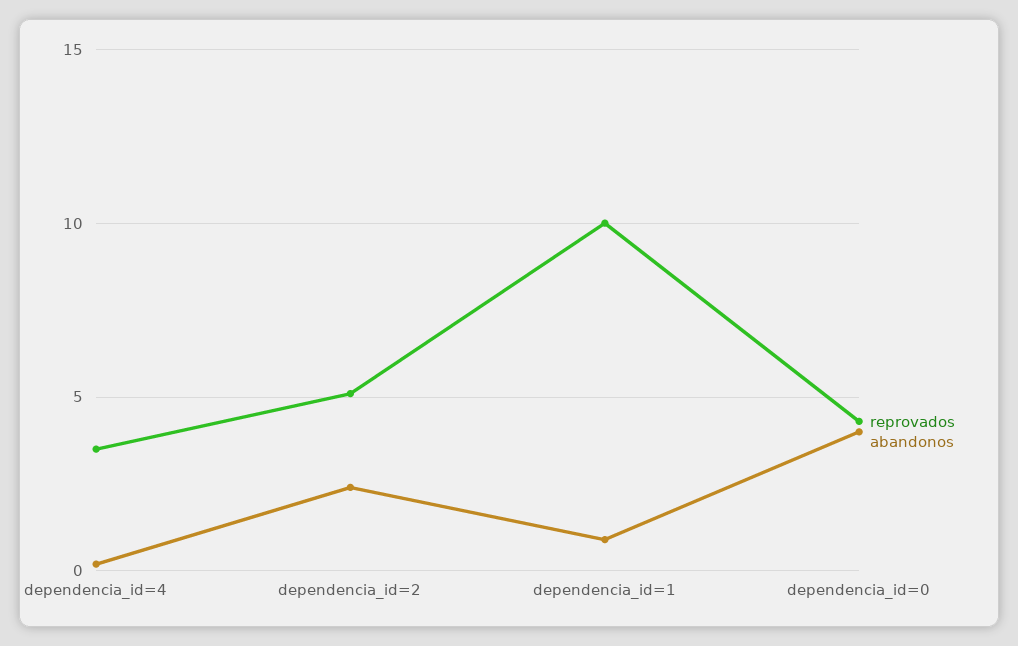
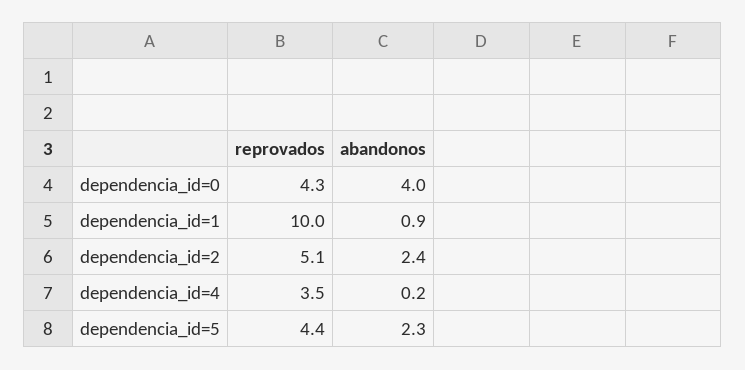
  {
    "reprovados": {
      "dependencia_id=4": 3.5,
      "dependencia_id=2": 5.1,
      "dependencia_id=1": 10,
-     "dependencia_id=0": 4.3
+     "dependencia_id=0": 4.3,
+     "dependencia_id=5": 4.4
    },
    "abandonos": {
      "dependencia_id=4": 0.2,
      "dependencia_id=2": 2.4,
      "dependencia_id=1": 0.9,
-     "dependencia_id=0": 4
+     "dependencia_id=0": 4,
+     "dependencia_id=5": 2.3
    }
  }

